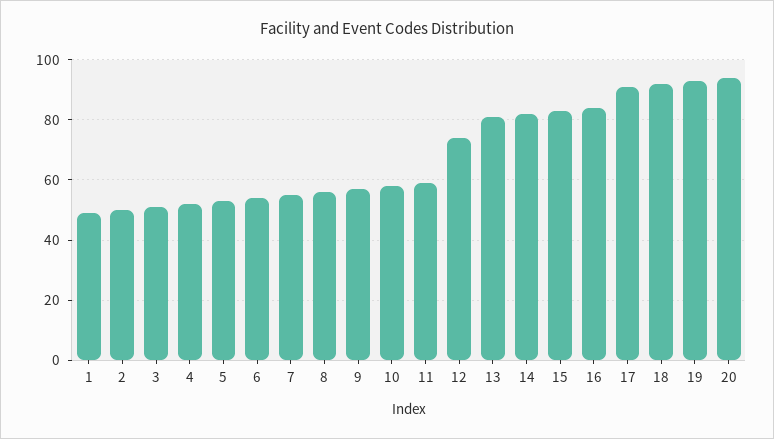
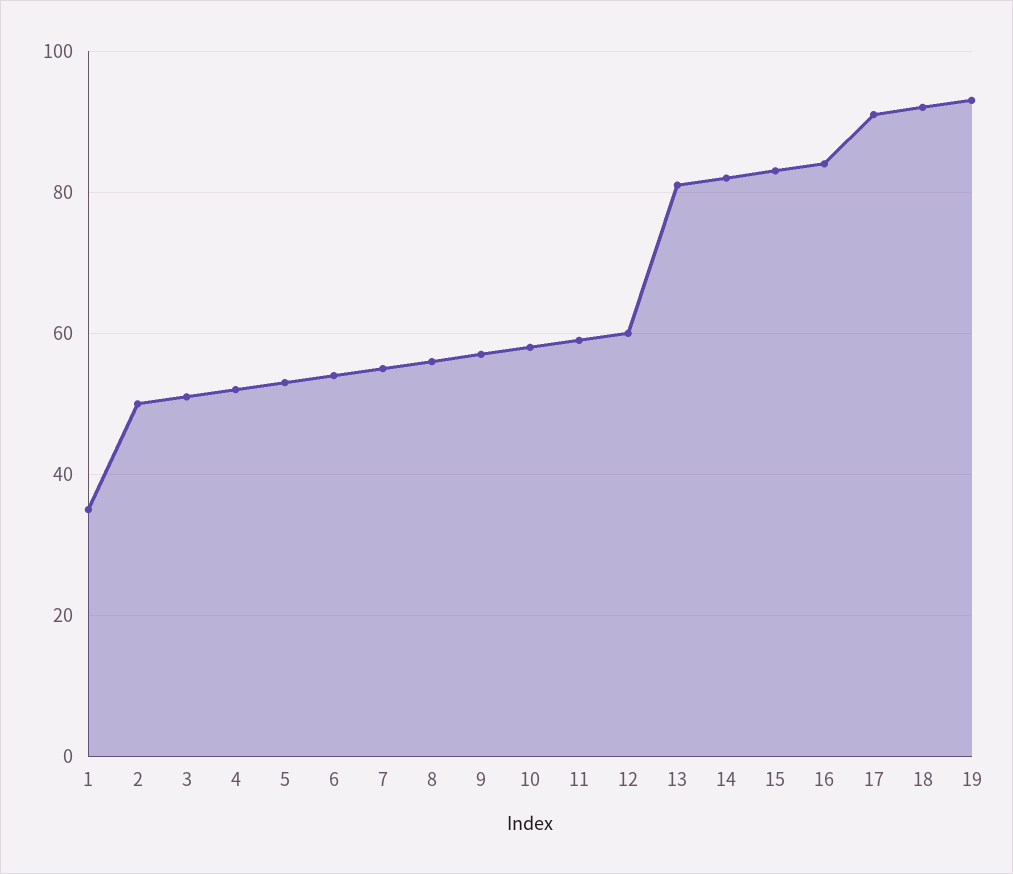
  {
-   "1": 50,
+   "1": 35,
    "2": 50,
    "3": 50,
    "4": 50,
    "5": 55,
    "6": 55,
    "7": 55,
    "8": 55,
    "9": 55,
    "10": 60,
    "11": 60,
-   "12": 75,
+   "12": 60,
    "13": 80,
    "14": 80,
    "15": 85,
    "16": 85,
    "17": 90,
    "18": 90,
-   "19": 95,
+   "19": 95
-   "20": 95
  }

